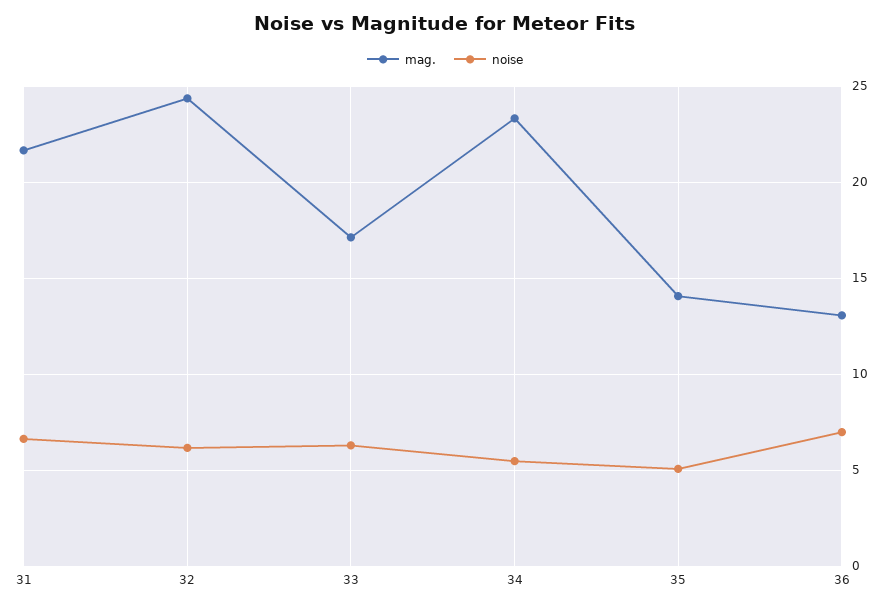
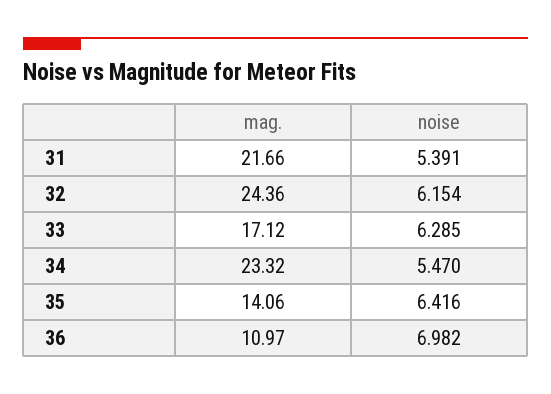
  {
    "mag.": {
      "31": 21.66,
      "32": 24.36,
      "33": 17.12,
      "34": 23.32,
      "35": 14.06,
-     "36": 13
+     "36": 10.97
    },
    "noise": {
-     "31": 6.5,
+     "31": 5.391,
      "32": 6.154,
      "33": 6.285,
      "34": 5.47,
-     "35": 5,
+     "35": 6.416,
      "36": 6.982
    }
  }

